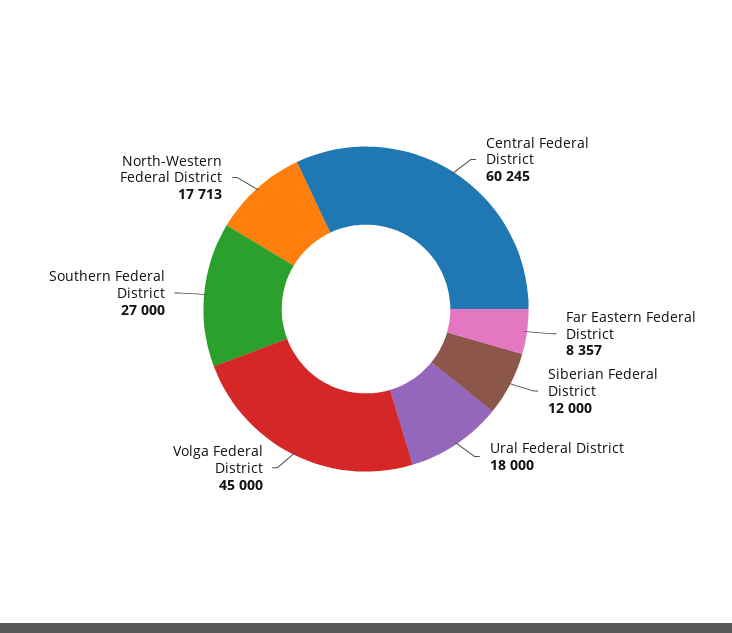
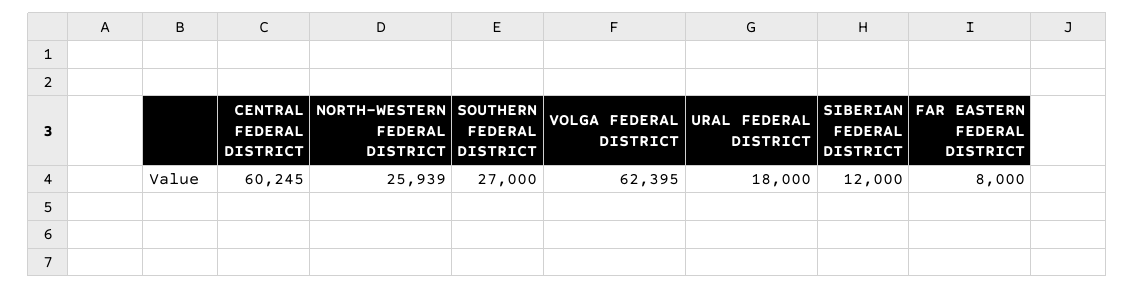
  {
    "Central Federal District": 60245,
-   "Far Eastern Federal District": 8357,
+   "Far Eastern Federal District": 8000,
    "Siberian Federal District": 12000,
    "Ural Federal District": 18000,
-   "Volga Federal District": 45000,
+   "Volga Federal District": 62395,
    "Southern Federal District": 27000,
-   "North-Western Federal District": 17713
+   "North-Western Federal District": 25939
  }

